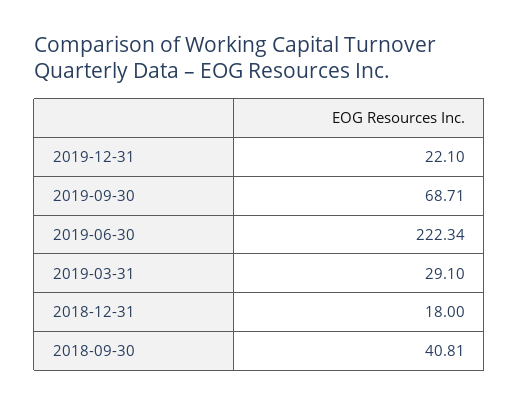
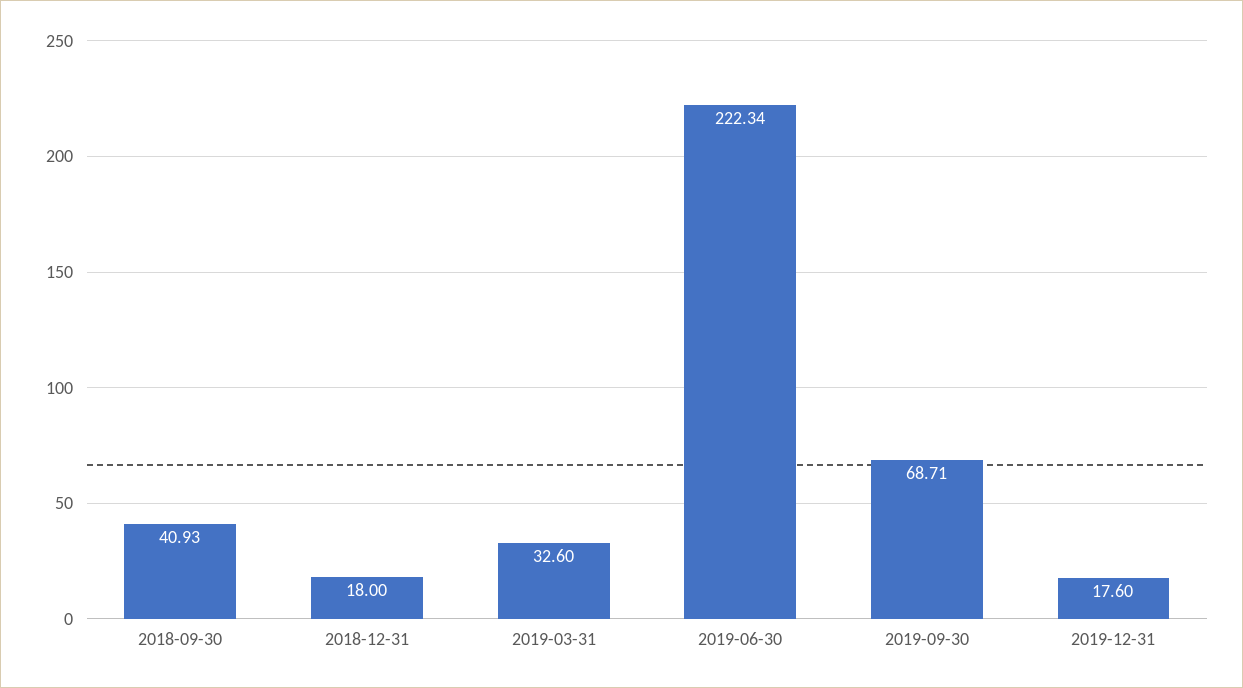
  {
-   "2019-12-31": 22.1,
+   "2019-12-31": 17.6,
    "2019-09-30": 68.71,
    "2019-06-30": 222.34,
-   "2019-03-31": 29.1,
+   "2019-03-31": 32.6,
    "2018-12-31": 18,
-   "2018-09-30": 40.81
+   "2018-09-30": 40.93
  }

